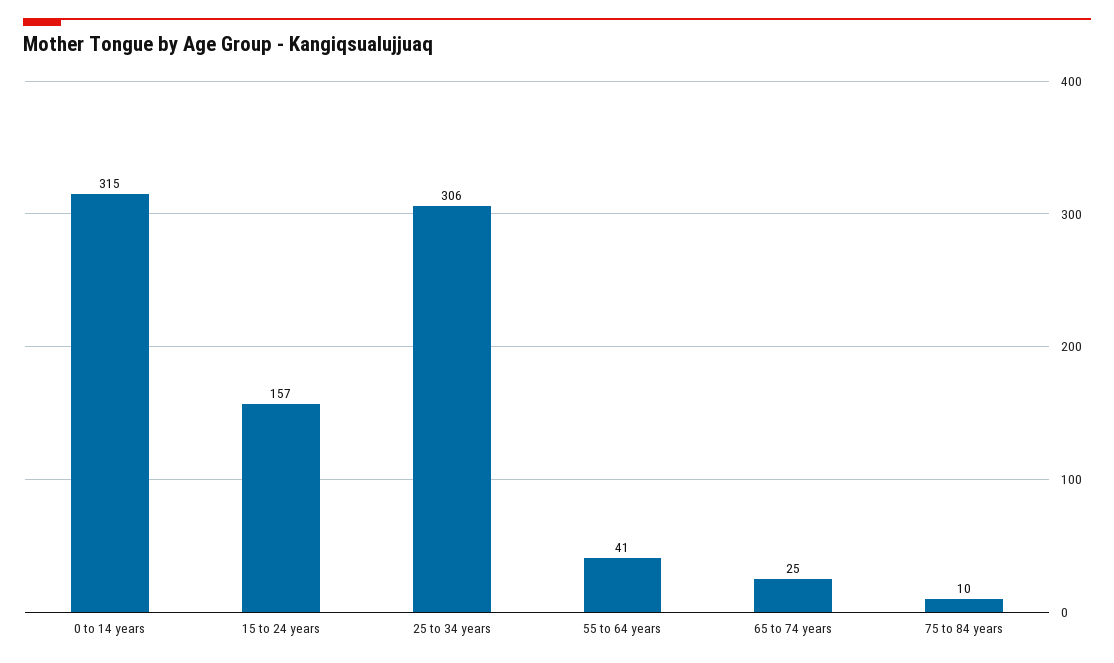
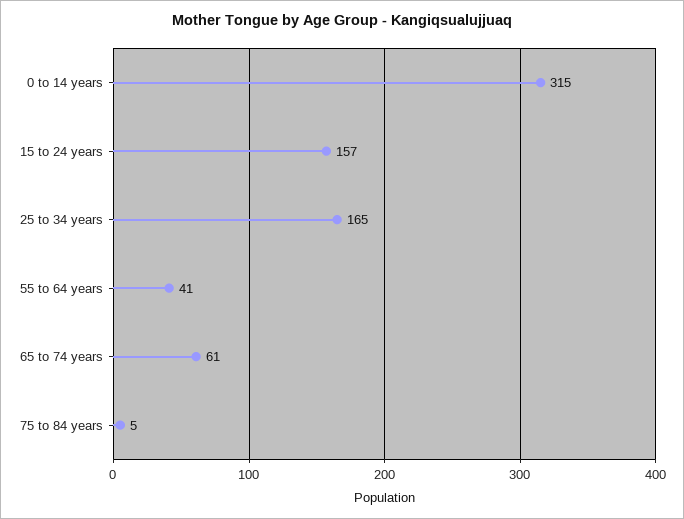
  {
    "0 to 14 years": 315,
    "15 to 24 years": 157,
-   "25 to 34 years": 306,
+   "25 to 34 years": 165,
    "55 to 64 years": 41,
-   "65 to 74 years": 25,
+   "65 to 74 years": 61,
-   "75 to 84 years": 10
+   "75 to 84 years": 5
  }

